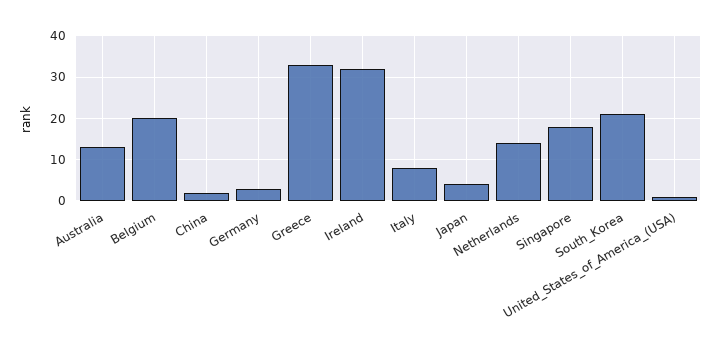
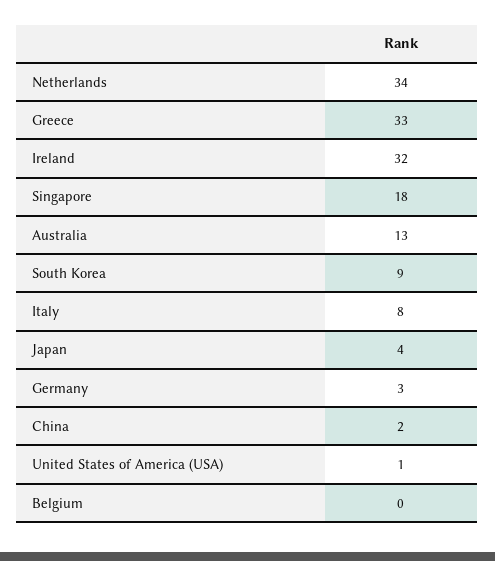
  {
    "Australia": 13,
-   "Belgium": 20,
+   "Belgium": 0,
    "China": 2,
    "Germany": 3,
    "Greece": 33,
    "Ireland": 32,
    "Italy": 8,
    "Japan": 4,
-   "Netherlands": 15,
+   "Netherlands": 34,
    "Singapore": 18,
-   "South_Korea": 20,
+   "South_Korea": 9,
    "United_States_of_America_(USA)": 1
  }

